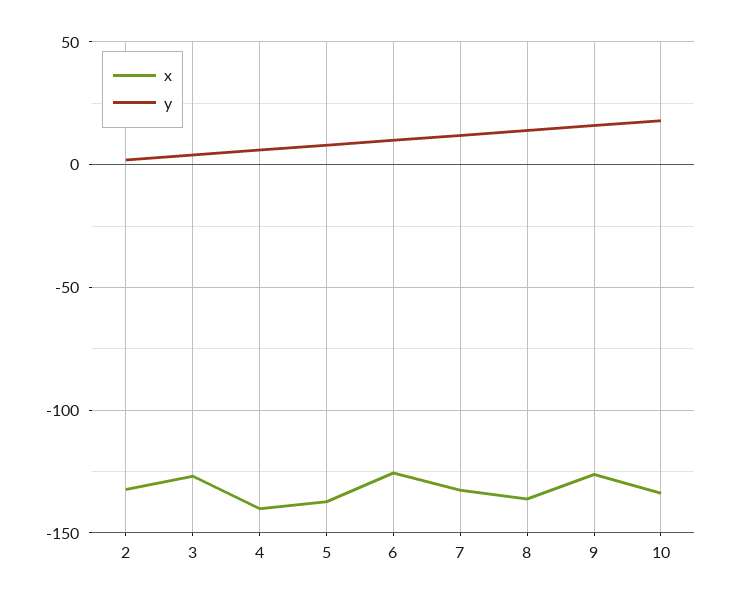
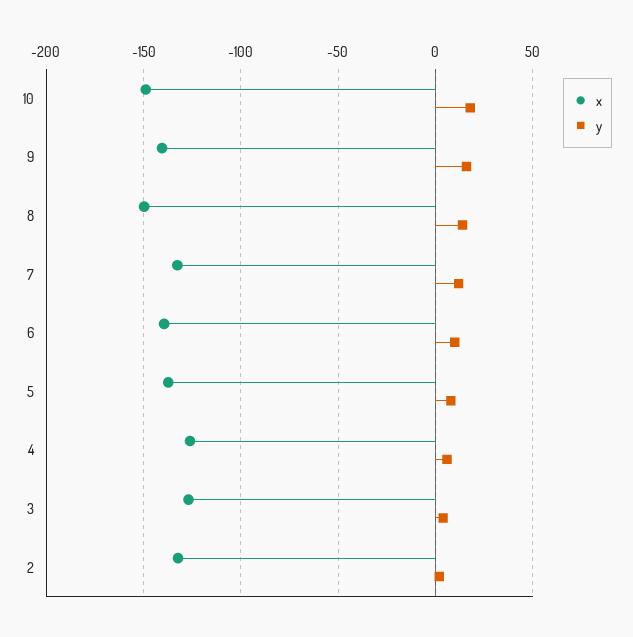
  {
    "x": {
      "2": -130,
      "3": -125,
-     "4": -140,
+     "4": -125,
      "5": -135,
-     "6": -125,
+     "6": -140,
      "7": -135,
-     "8": -135,
+     "8": -150,
-     "9": -125,
+     "9": -140,
-     "10": -135
+     "10": -150
    },
    "y": {
      "2": 0,
      "3": 5,
      "4": 5,
      "5": 10,
      "6": 10,
      "7": 10,
      "8": 15,
      "9": 15,
      "10": 20
    }
  }

